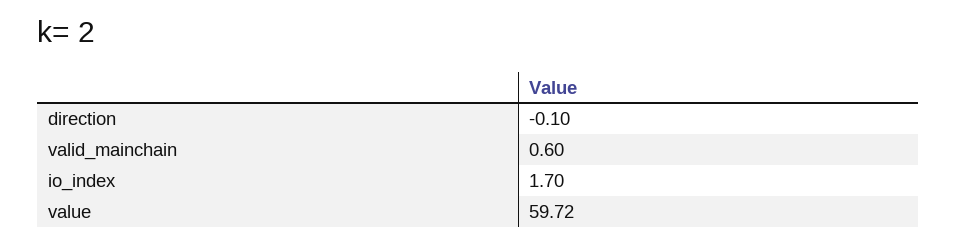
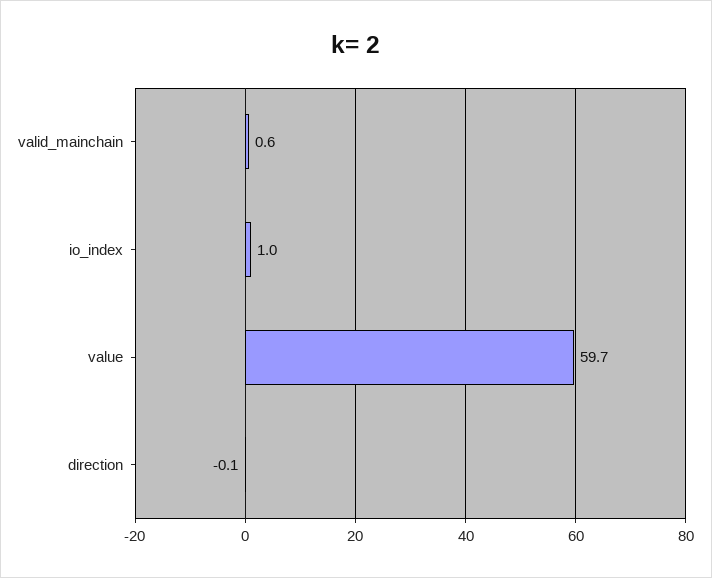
  {
    "direction": -0.1,
    "valid_mainchain": 0.6,
-   "io_index": 1.7,
+   "io_index": 1,
    "value": 59.72
  }

